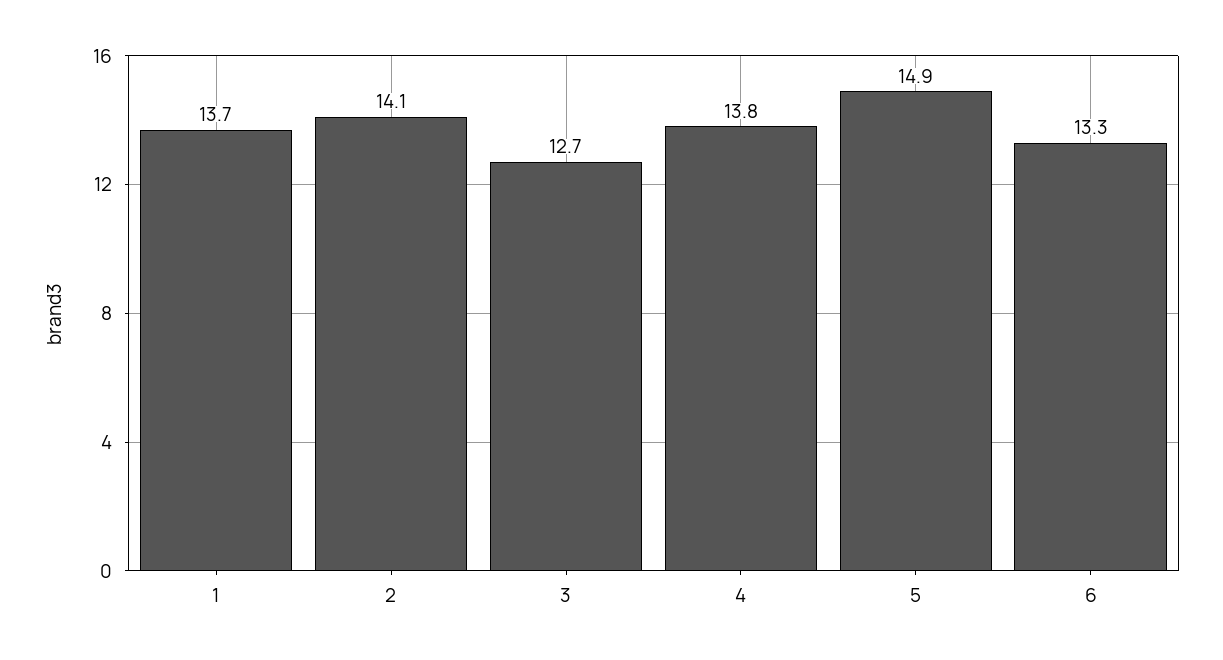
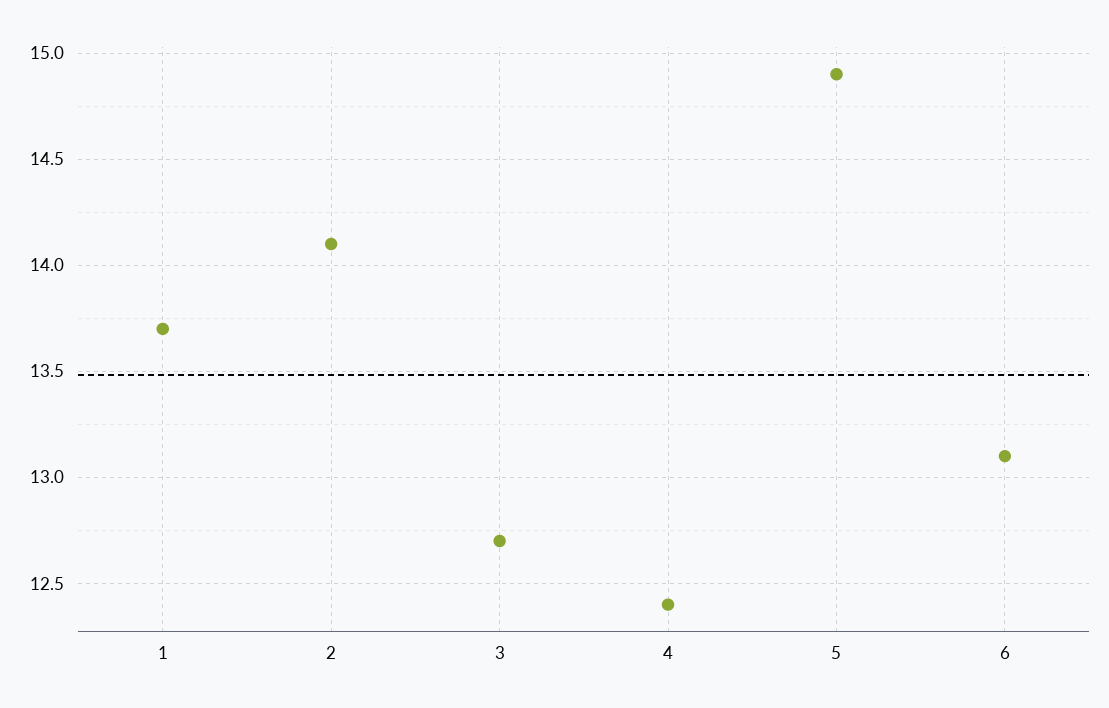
  {
    "1": 13.7,
    "2": 14.1,
    "3": 12.7,
-   "4": 13.8,
+   "4": 12.4,
    "5": 14.9,
-   "6": 13.3
+   "6": 13.1
  }

